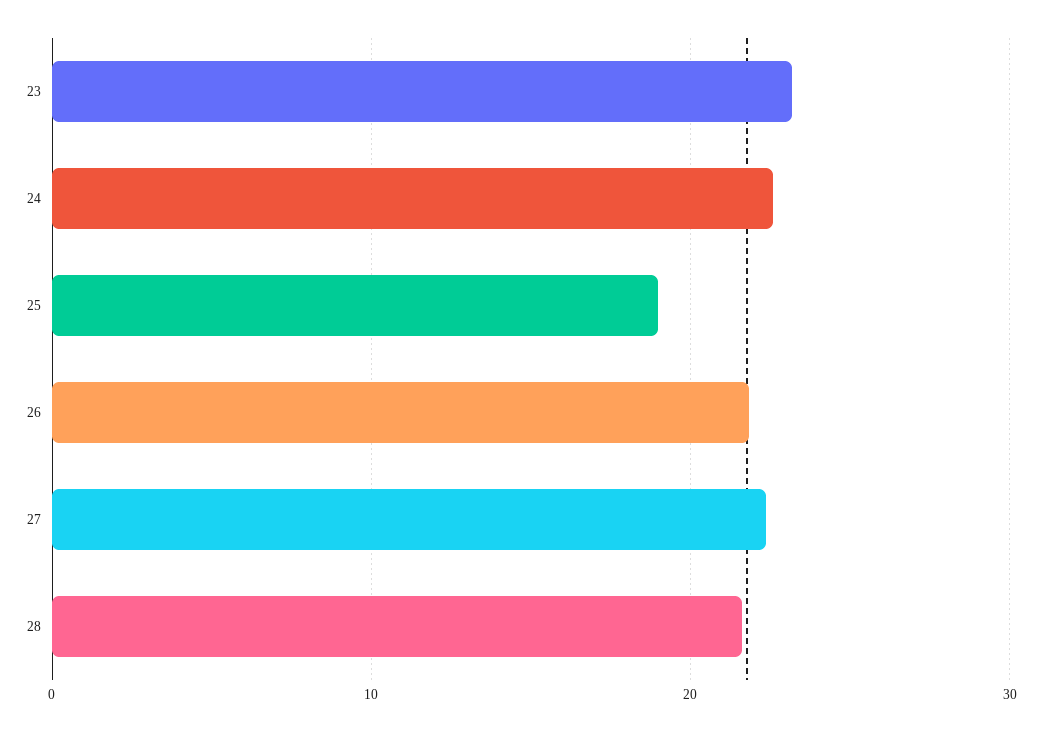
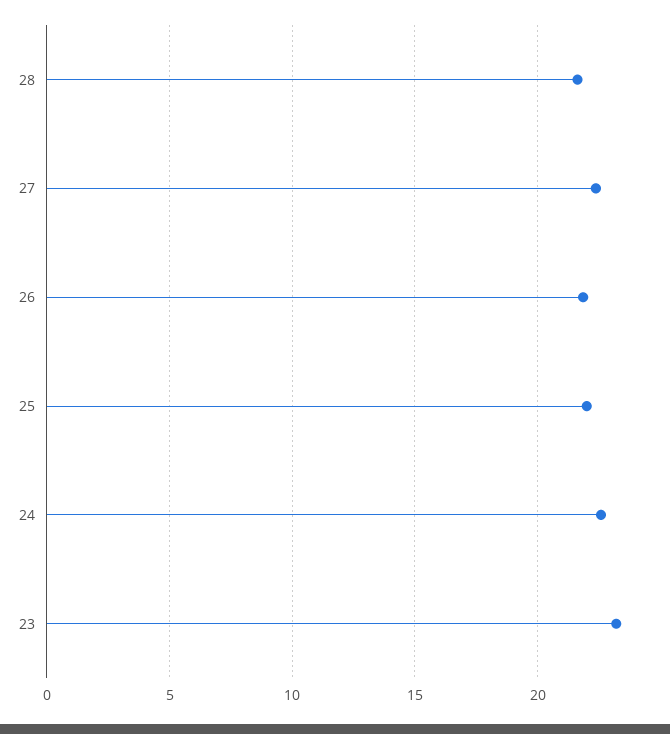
  {
    "23": 23,
    "24": 22.5,
-   "25": 19,
+   "25": 22,
    "26": 22,
    "27": 22.5,
    "28": 21.5
  }

